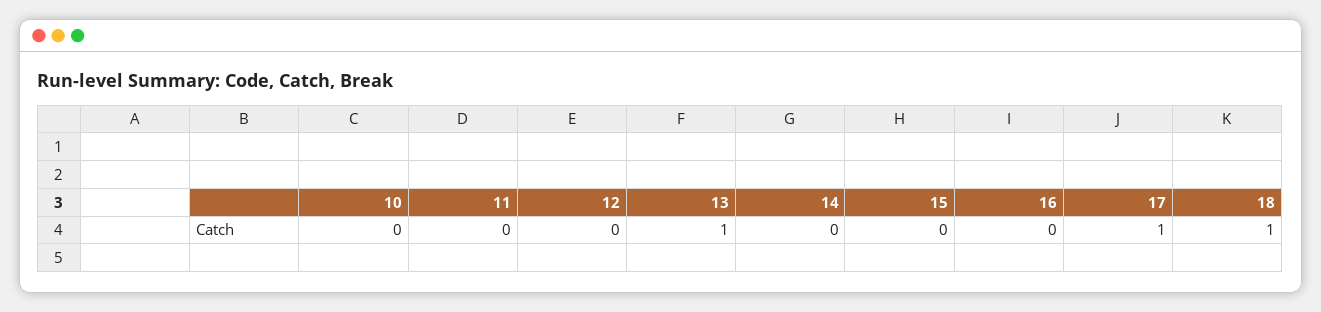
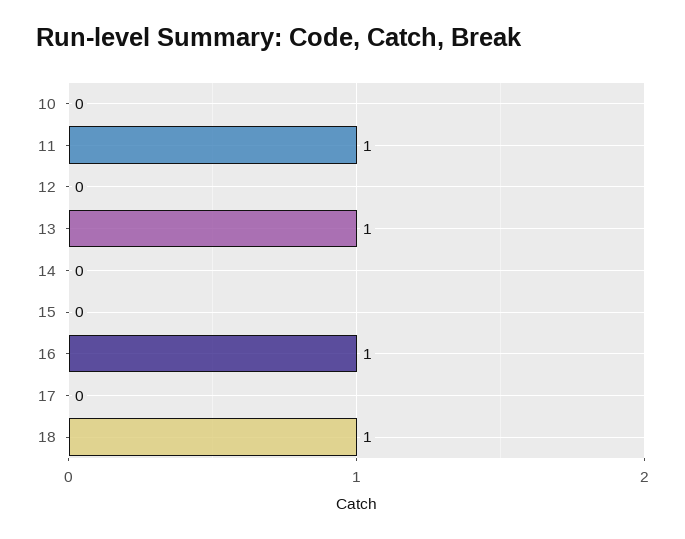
  {
    "10": 0,
-   "11": 0,
+   "11": 1,
    "12": 0,
    "13": 1,
    "14": 0,
    "15": 0,
-   "16": 0,
+   "16": 1,
-   "17": 1,
+   "17": 0,
    "18": 1
  }

